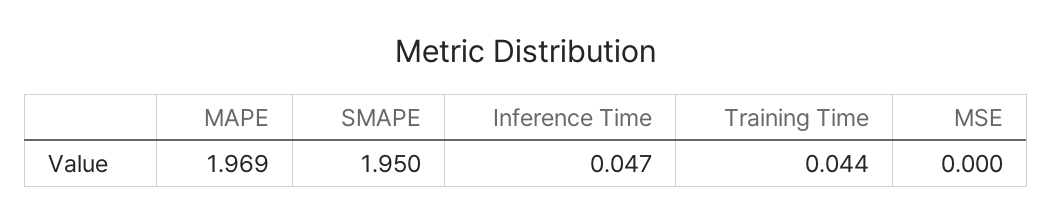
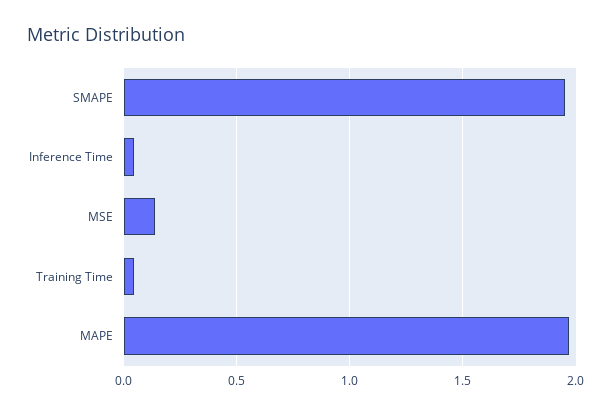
  {
    "MAPE": 1.969,
    "SMAPE": 1.95,
    "Inference Time": 0.047,
    "Training Time": 0.044,
-   "MSE": 0
+   "MSE": 0.15
  }

